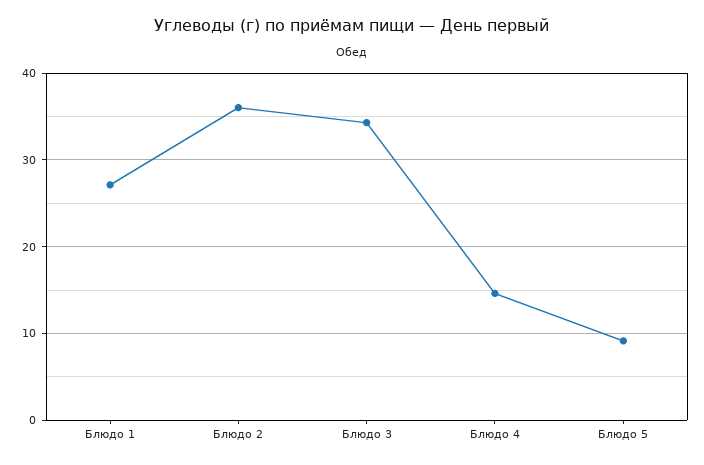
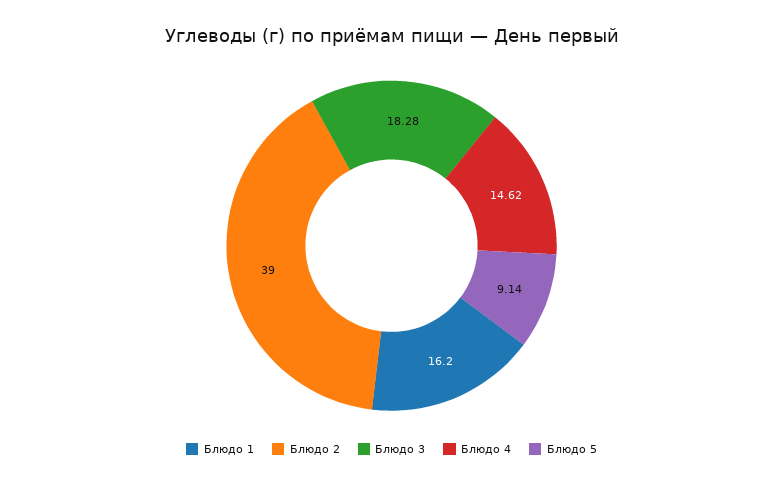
  {
-   "Блюдо 1": 27,
+   "Блюдо 1": 16.2,
-   "Блюдо 2": 36,
+   "Блюдо 2": 39,
-   "Блюдо 3": 34,
+   "Блюдо 3": 18.28,
    "Блюдо 4": 14.62,
    "Блюдо 5": 9.14
  }

